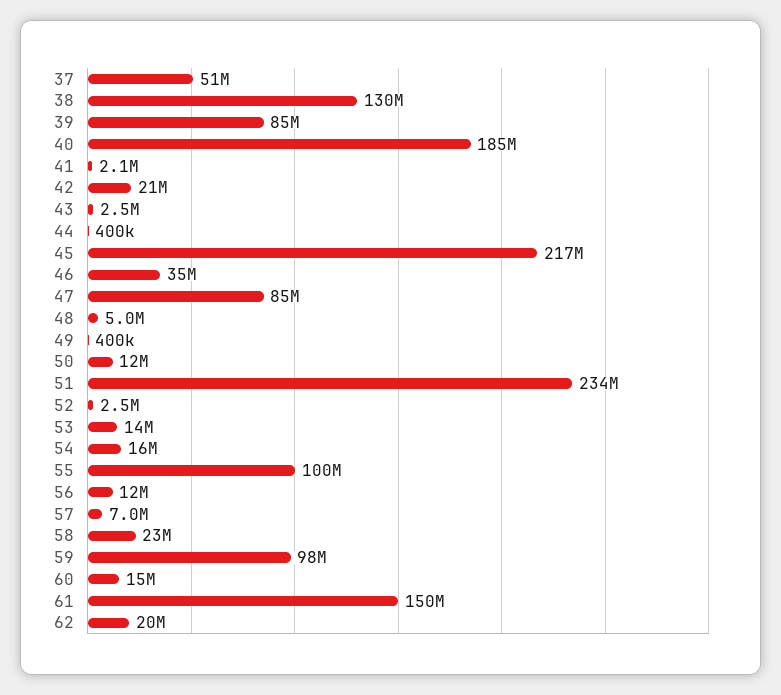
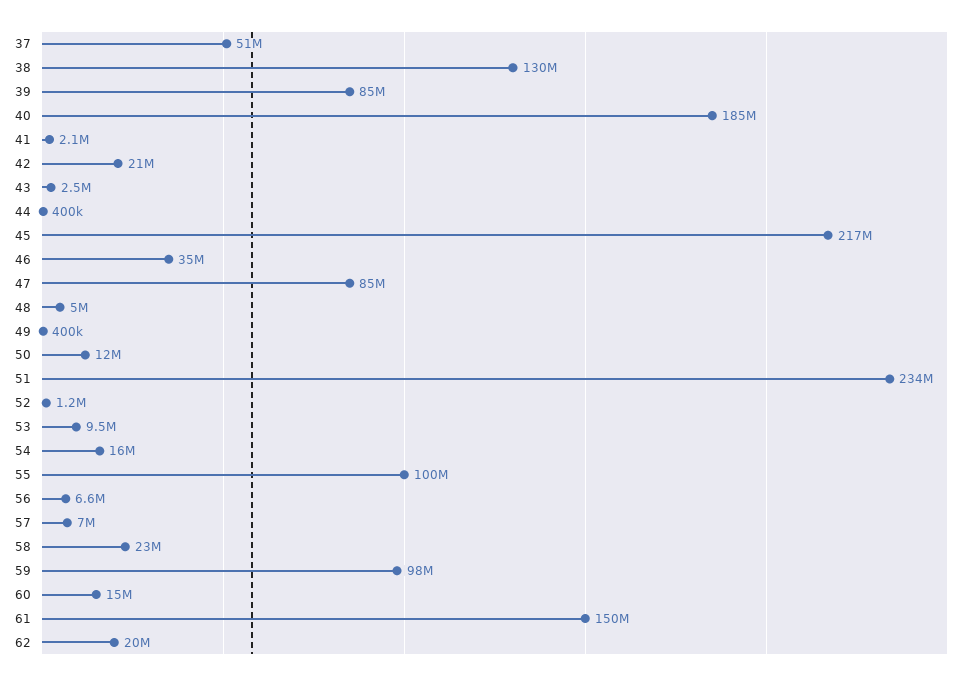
  {
    "37": 51000000,
    "38": 130000000,
    "39": 85000000,
    "40": 185000000,
    "41": 2100000,
    "42": 21000000,
    "43": 2500000,
    "44": 400000,
    "45": 217000000,
    "46": 35000000,
    "47": 85000000,
    "48": 5000000,
    "49": 400000,
    "50": 12000000,
    "51": 234000000,
-   "52": 2500000,
+   "52": 1200000,
-   "53": 14000000,
+   "53": 9500000,
    "54": 16000000,
    "55": 100000000,
-   "56": 12000000,
+   "56": 6600000,
    "57": 7000000,
    "58": 23000000,
    "59": 98000000,
    "60": 15000000,
    "61": 150000000,
    "62": 20000000
  }

